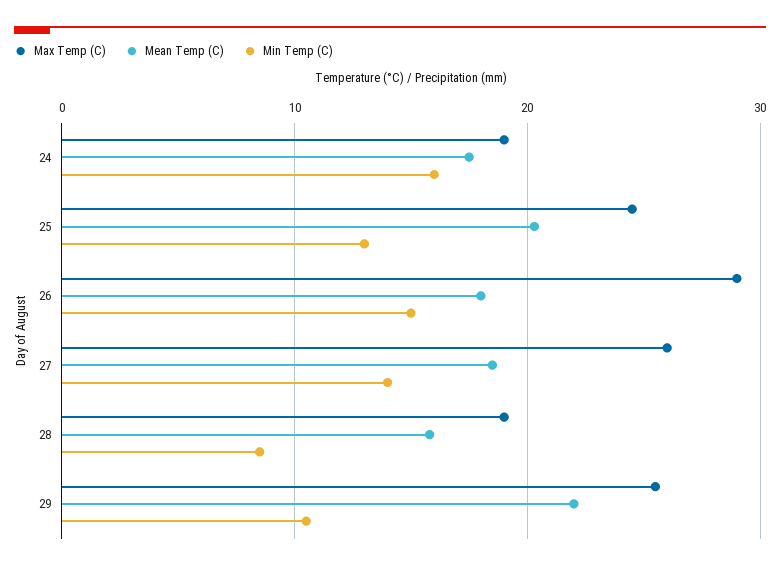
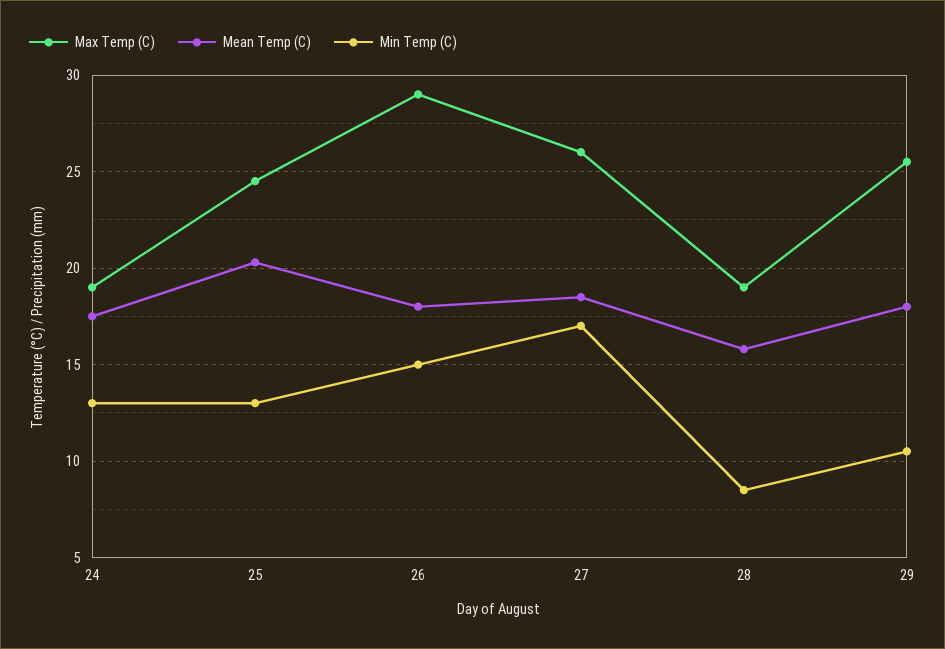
  {
    "Max Temp (C)": {
      "24": 19,
      "25": 24.5,
      "26": 29,
      "27": 26,
      "28": 19,
      "29": 25.5
    },
    "Mean Temp (C)": {
      "24": 17.5,
      "25": 20.5,
      "26": 18,
      "27": 18.5,
      "28": 16,
-     "29": 22
+     "29": 18
    },
    "Min Temp (C)": {
-     "24": 16,
+     "24": 13,
      "25": 13,
      "26": 15,
-     "27": 14,
+     "27": 17,
      "28": 8.5,
      "29": 10.5
    }
  }

